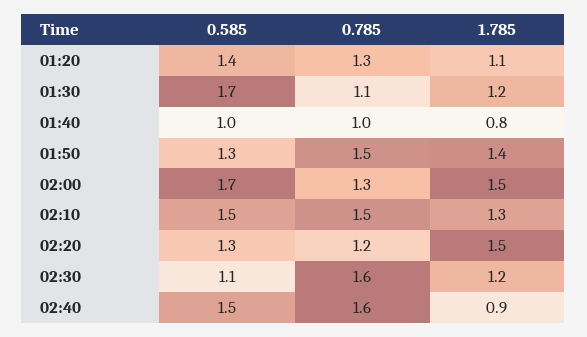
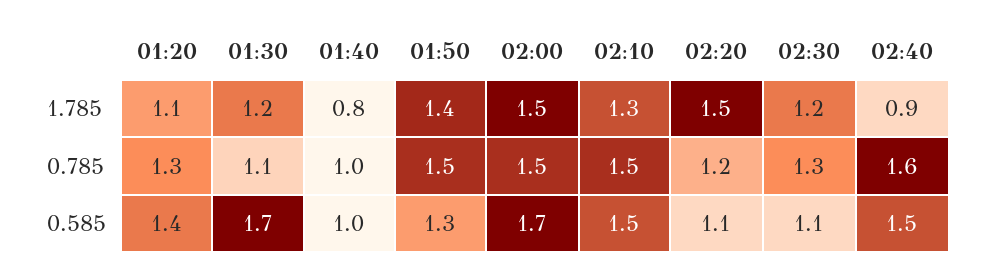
  {
    "0.585": {
      "01:20": 1.4,
      "01:30": 1.7,
      "01:40": 1,
      "01:50": 1.3,
      "02:00": 1.7,
      "02:10": 1.5,
-     "02:20": 1.3,
+     "02:20": 1.1,
      "02:30": 1.1,
      "02:40": 1.5
    },
    "0.785": {
      "01:20": 1.3,
      "01:30": 1.1,
      "01:40": 1,
      "01:50": 1.5,
-     "02:00": 1.3,
+     "02:00": 1.5,
      "02:10": 1.5,
      "02:20": 1.2,
-     "02:30": 1.6,
+     "02:30": 1.3,
      "02:40": 1.6
    },
    "1.785": {
      "01:20": 1.1,
      "01:30": 1.2,
      "01:40": 0.8,
      "01:50": 1.4,
      "02:00": 1.5,
      "02:10": 1.3,
      "02:20": 1.5,
      "02:30": 1.2,
      "02:40": 0.9
    }
  }

